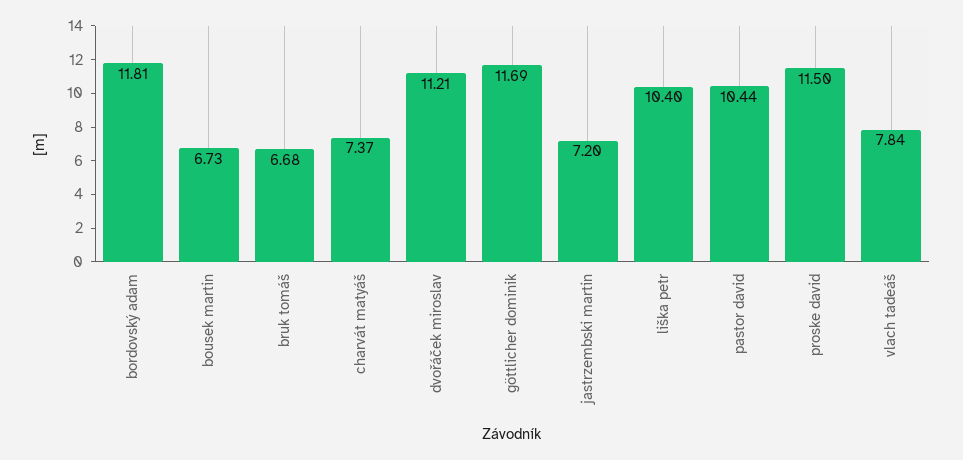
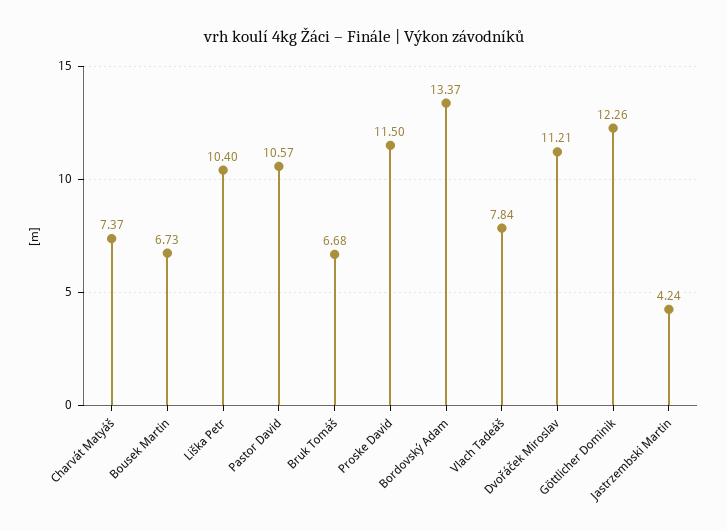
  {
-   "bordovský adam": 11.81,
+   "bordovský adam": 13.37,
    "bousek martin": 6.73,
    "bruk tomáš": 6.68,
    "charvát matyáš": 7.37,
    "dvořáček miroslav": 11.21,
-   "göttlicher dominik": 11.69,
+   "göttlicher dominik": 12.26,
-   "jastrzembski martin": 7.2,
+   "jastrzembski martin": 4.24,
    "liška petr": 10.4,
-   "pastor david": 10.44,
+   "pastor david": 10.57,
    "proske david": 11.5,
    "vlach tadeáš": 7.84
  }

